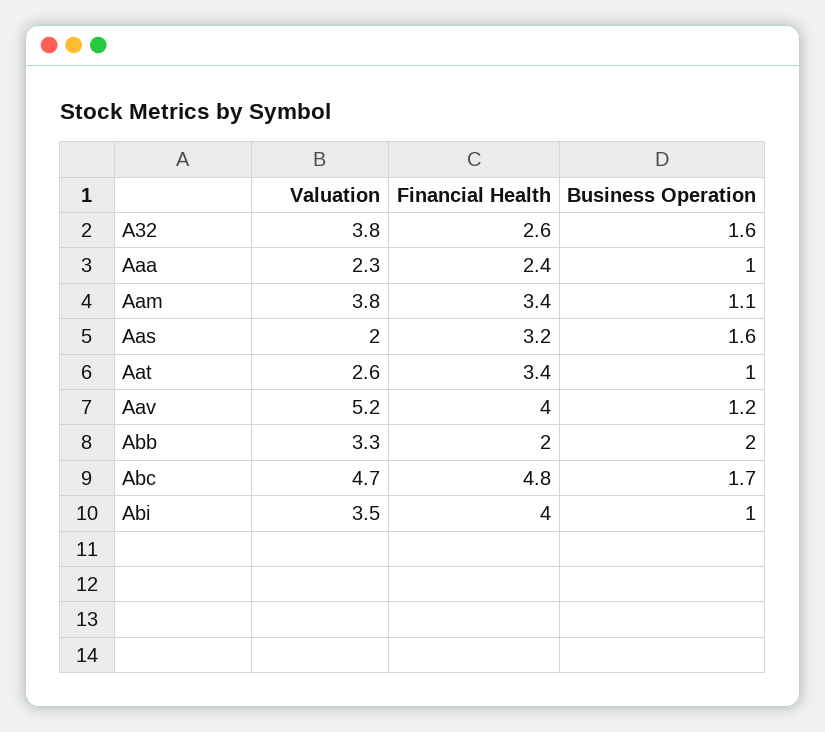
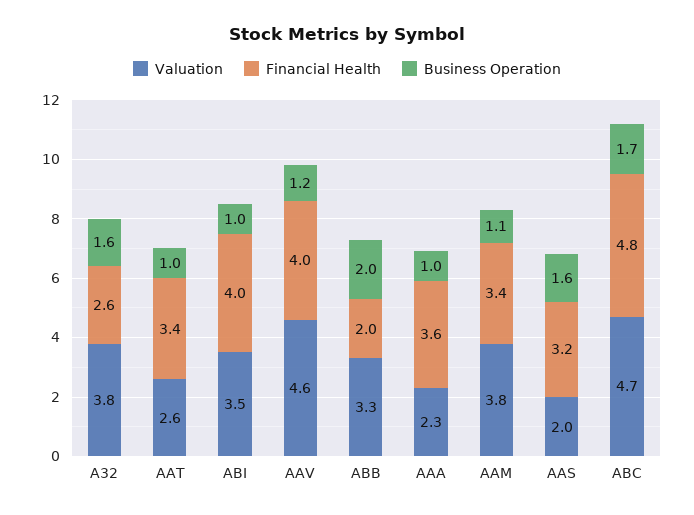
  {
    "Valuation": {
      "A32": 3.8,
      "Aaa": 2.3,
      "Aam": 3.8,
      "Aas": 2,
      "Aat": 2.6,
-     "Aav": 5.2,
+     "Aav": 4.6,
      "Abb": 3.3,
      "Abc": 4.7,
      "Abi": 3.5
    },
    "Financial Health": {
      "A32": 2.6,
-     "Aaa": 2.4,
+     "Aaa": 3.6,
      "Aam": 3.4,
      "Aas": 3.2,
      "Aat": 3.4,
      "Aav": 4,
      "Abb": 2,
      "Abc": 4.8,
      "Abi": 4
    },
    "Business Operation": {
      "A32": 1.6,
      "Aaa": 1,
      "Aam": 1.1,
      "Aas": 1.6,
      "Aat": 1,
      "Aav": 1.2,
      "Abb": 2,
      "Abc": 1.7,
      "Abi": 1
    }
  }

